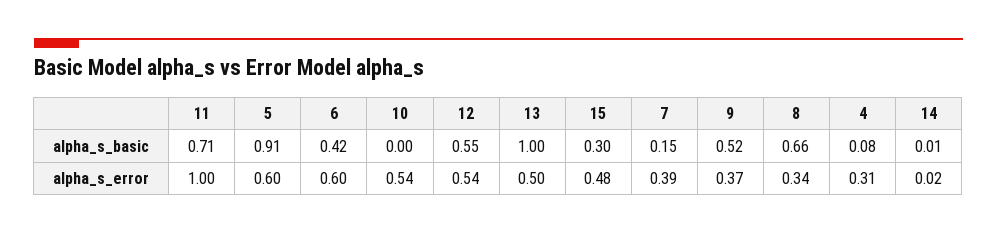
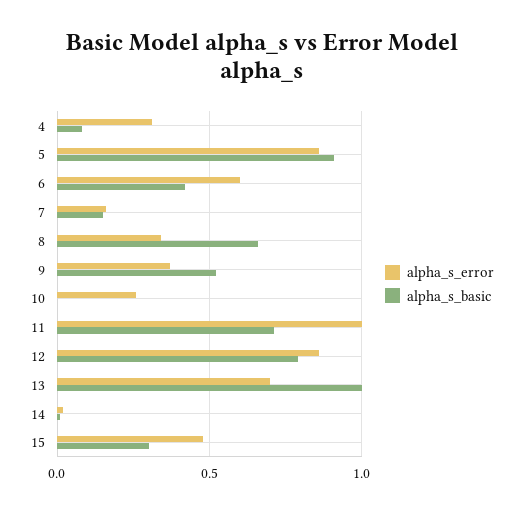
  {
    "alpha_s_basic": {
      "11": 0.71,
      "5": 0.91,
      "6": 0.42,
      "10": 0,
-     "12": 0.55,
+     "12": 0.8,
      "13": 1,
      "15": 0.3,
      "7": 0.15,
      "9": 0.52,
      "8": 0.66,
      "4": 0.08,
      "14": 0.01
    },
    "alpha_s_error": {
      "11": 1,
-     "5": 0.6,
+     "5": 0.85,
      "6": 0.6,
-     "10": 0.54,
+     "10": 0.25,
-     "12": 0.54,
+     "12": 0.85,
-     "13": 0.5,
+     "13": 0.7,
      "15": 0.48,
-     "7": 0.39,
+     "7": 0.15,
      "9": 0.37,
      "8": 0.34,
      "4": 0.31,
      "14": 0.02
    }
  }

